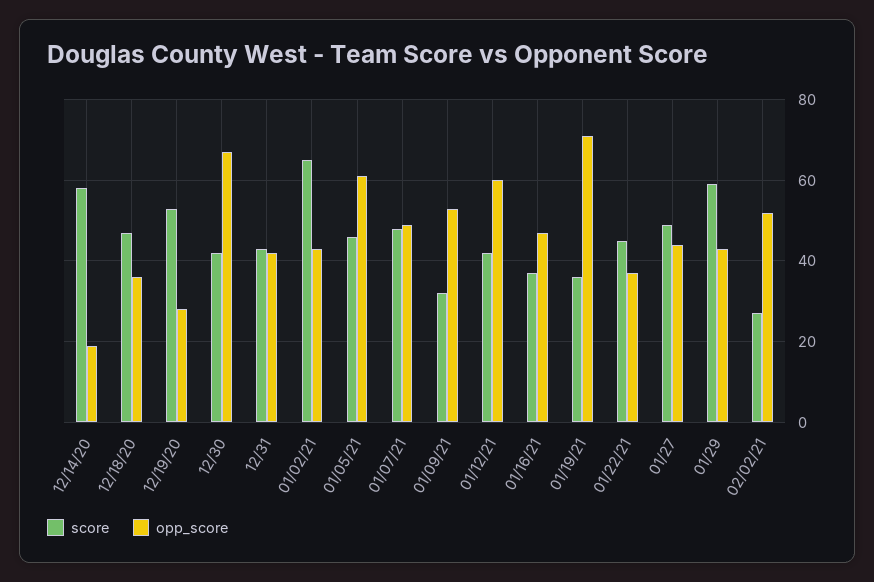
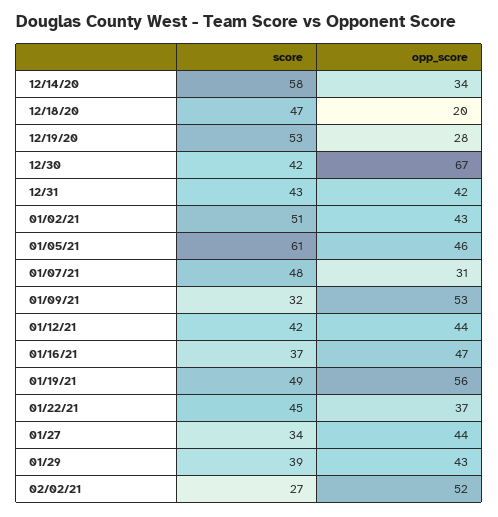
  {
    "score": {
      "12/14/20": 58,
      "12/18/20": 47,
      "12/19/20": 53,
      "12/30": 42,
      "12/31": 43,
-     "01/02/21": 65,
+     "01/02/21": 51,
-     "01/05/21": 45,
+     "01/05/21": 61,
      "01/07/21": 48,
      "01/09/21": 32,
      "01/12/21": 42,
      "01/16/21": 37,
-     "01/19/21": 35,
+     "01/19/21": 49,
      "01/22/21": 45,
-     "01/27": 50,
+     "01/27": 34,
-     "01/29": 60,
+     "01/29": 39,
      "02/02/21": 27
    },
    "opp_score": {
-     "12/14/20": 20,
+     "12/14/20": 34,
-     "12/18/20": 35,
+     "12/18/20": 20,
      "12/19/20": 28,
      "12/30": 67,
      "12/31": 42,
      "01/02/21": 43,
-     "01/05/21": 60,
+     "01/05/21": 46,
-     "01/07/21": 50,
+     "01/07/21": 31,
      "01/09/21": 53,
-     "01/12/21": 60,
+     "01/12/21": 44,
      "01/16/21": 47,
-     "01/19/21": 70,
+     "01/19/21": 56,
      "01/22/21": 37,
      "01/27": 44,
      "01/29": 43,
      "02/02/21": 52
    }
  }

